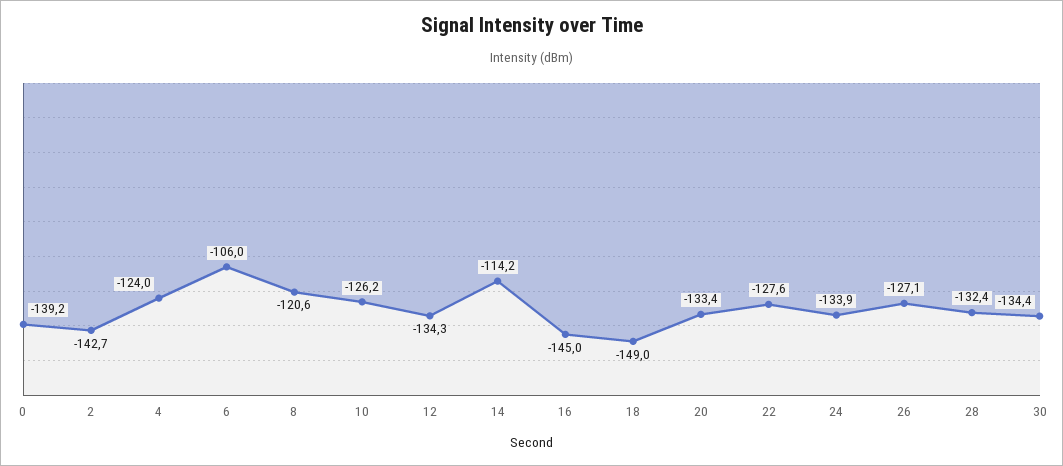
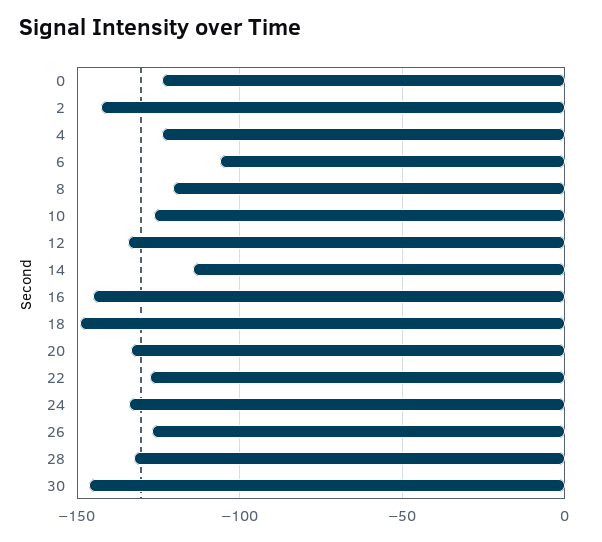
  {
-   "0": -139.2,
+   "0": -125,
    "2": -142.7,
    "4": -124,
    "6": -106,
    "8": -120.6,
    "10": -126.2,
    "12": -134.3,
    "14": -114.2,
    "16": -145,
    "18": -149,
    "20": -133.4,
    "22": -127.6,
    "24": -133.9,
    "26": -127.1,
    "28": -132.4,
-   "30": -134.4
+   "30": -145
  }

